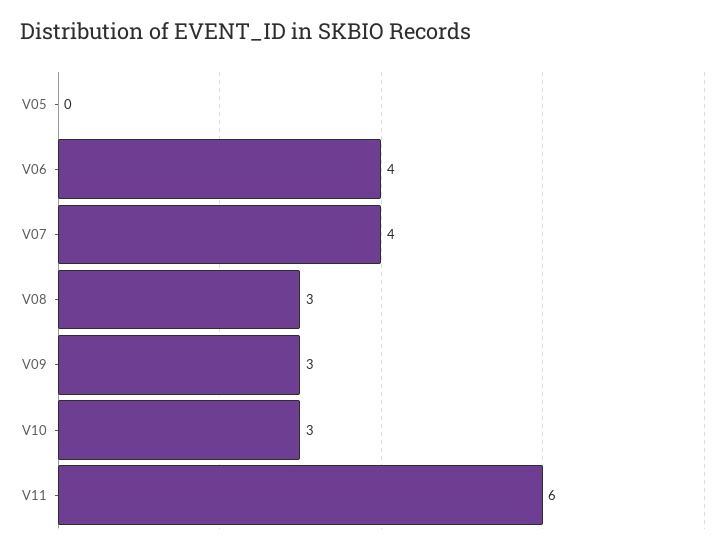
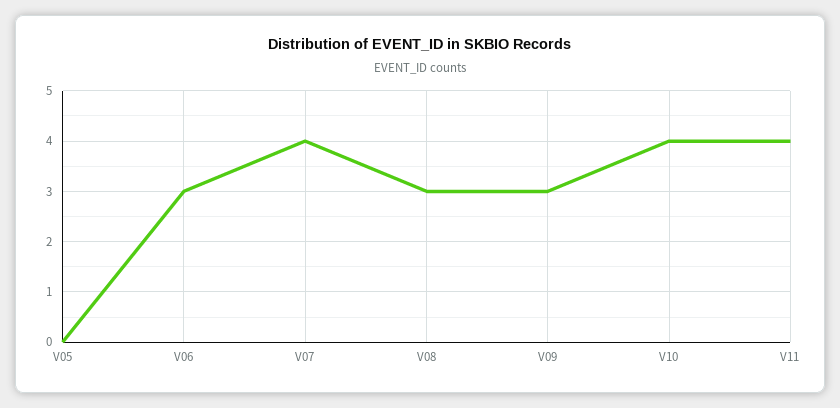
  {
    "V05": 0,
-   "V06": 4,
+   "V06": 3,
    "V07": 4,
    "V08": 3,
    "V09": 3,
-   "V10": 3,
+   "V10": 4,
-   "V11": 6
+   "V11": 4
  }

